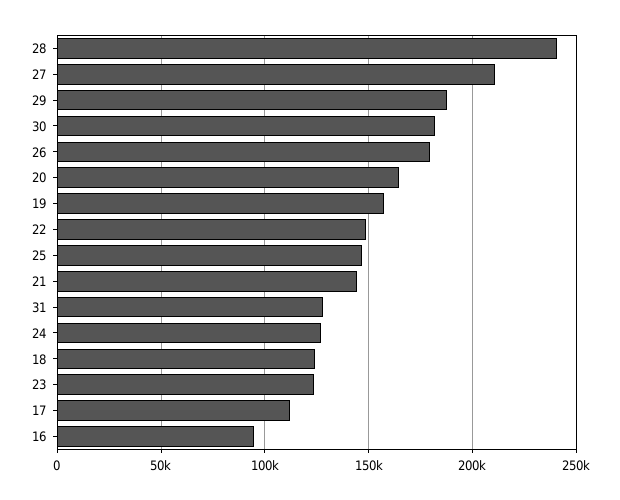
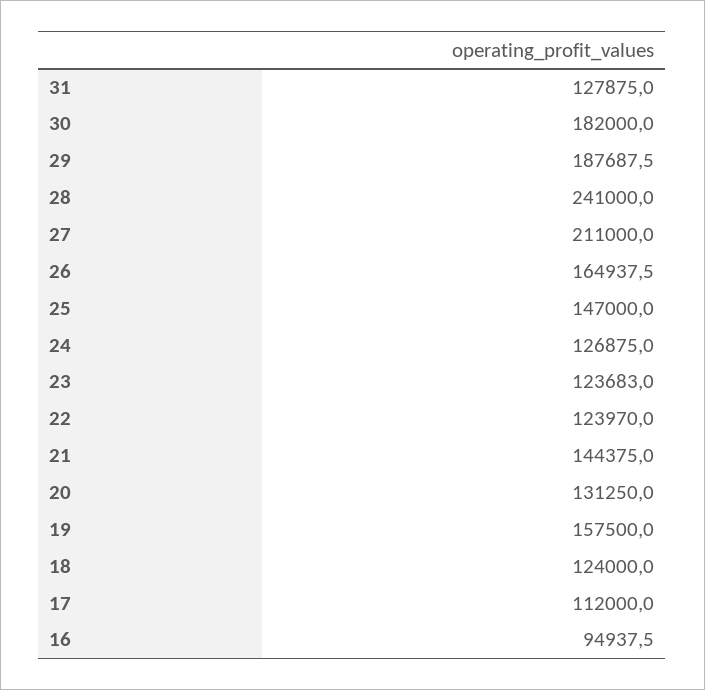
  {
    "28": 241000,
    "27": 211000,
    "29": 187687.5,
    "30": 182000,
-   "26": 180000,
+   "26": 164937.5,
-   "20": 165000,
+   "20": 131250,
    "19": 157500,
-   "22": 150000,
+   "22": 123970,
    "25": 147000,
    "21": 144375,
    "31": 127875,
    "24": 126875,
    "18": 124000,
    "23": 123683,
    "17": 112000,
    "16": 94937.5
  }

